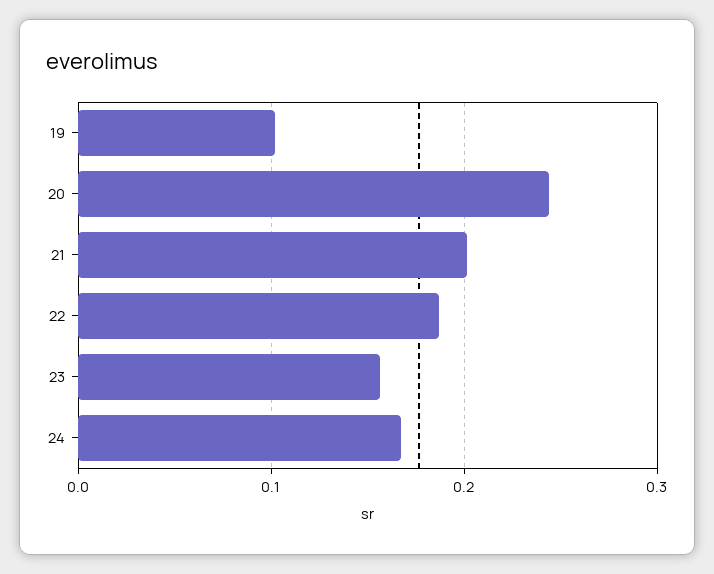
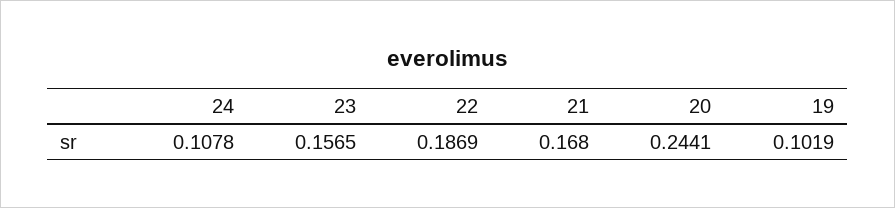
  {
    "19": 0.1019,
    "20": 0.2441,
-   "21": 0.2,
+   "21": 0.168,
    "22": 0.1869,
    "23": 0.1565,
-   "24": 0.17
+   "24": 0.1078
  }

